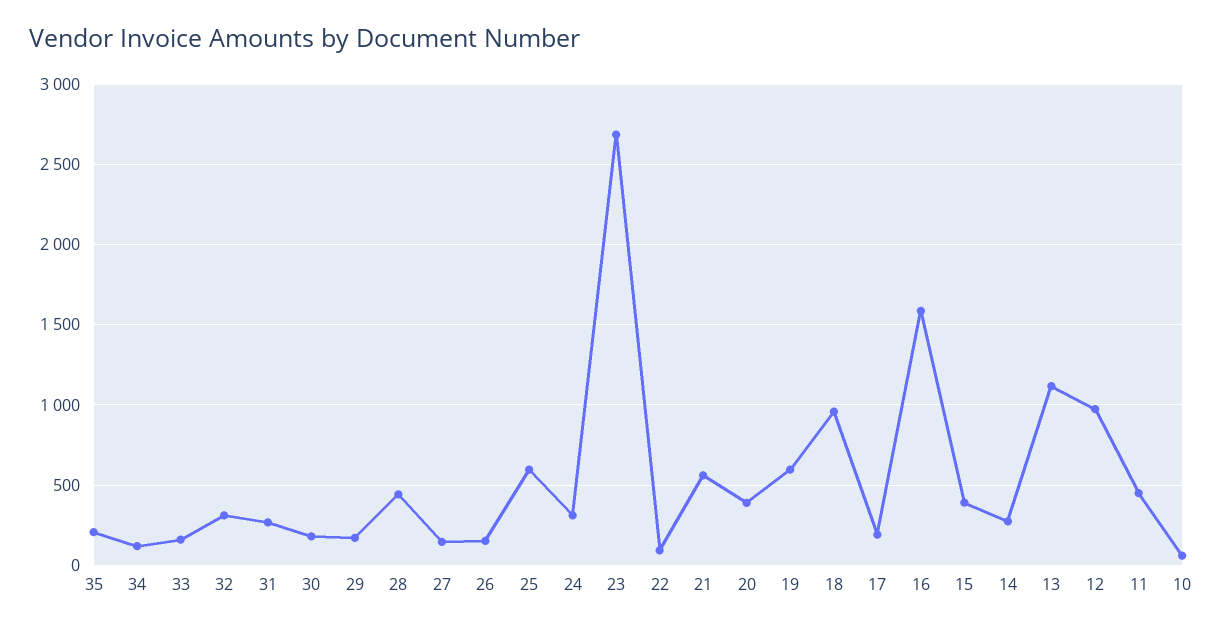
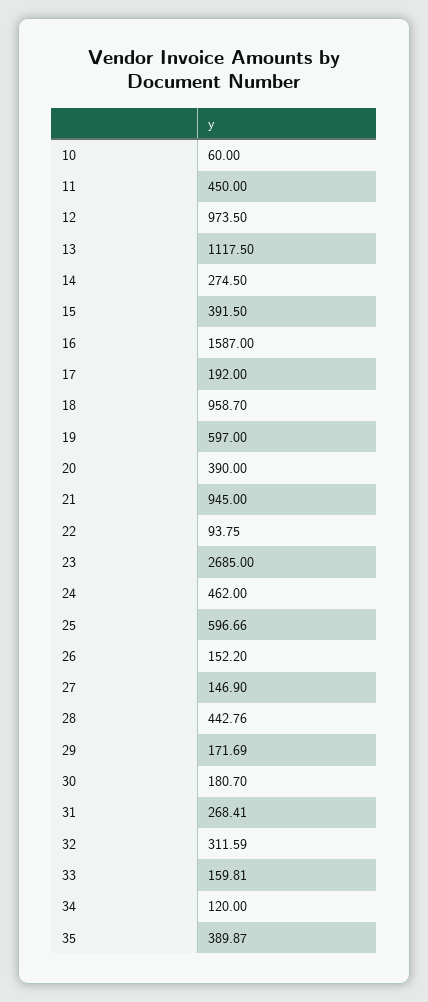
  {
-   "35": 200,
+   "35": 389.87,
    "34": 120,
    "33": 159.81,
    "32": 311.59,
    "31": 268.41,
    "30": 180.7,
    "29": 171.69,
    "28": 442.76,
    "27": 146.9,
    "26": 152.2,
    "25": 596.66,
-   "24": 300,
+   "24": 462,
    "23": 2685,
    "22": 93.75,
-   "21": 550,
+   "21": 945,
    "20": 390,
    "19": 597,
    "18": 958.7,
    "17": 192,
    "16": 1587,
    "15": 391.5,
    "14": 274.5,
    "13": 1117.5,
    "12": 973.5,
    "11": 450,
    "10": 60
  }

